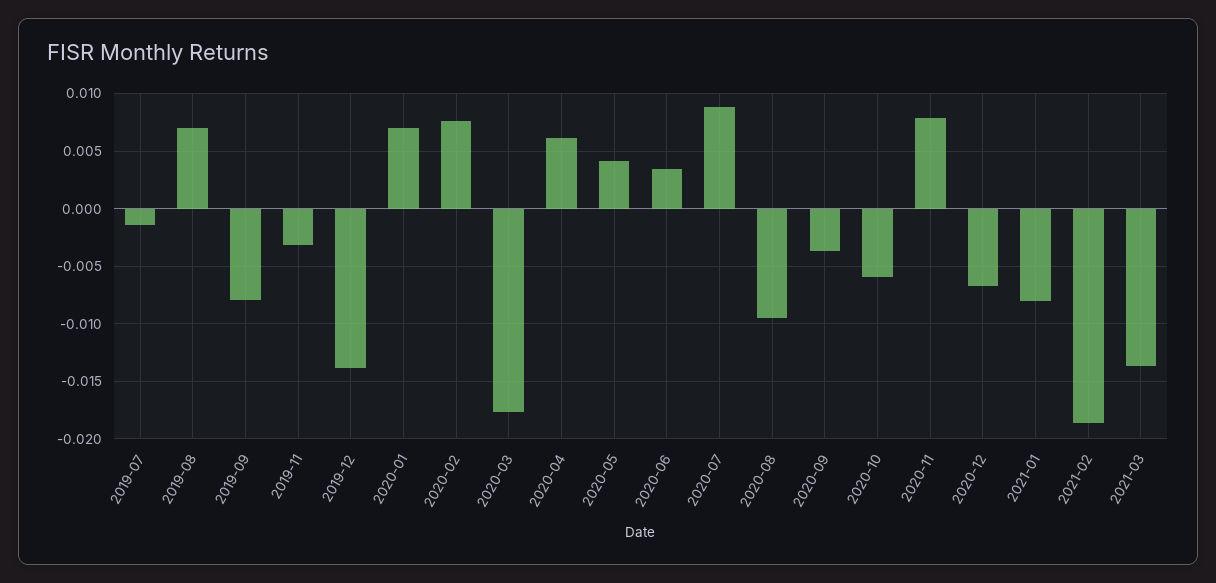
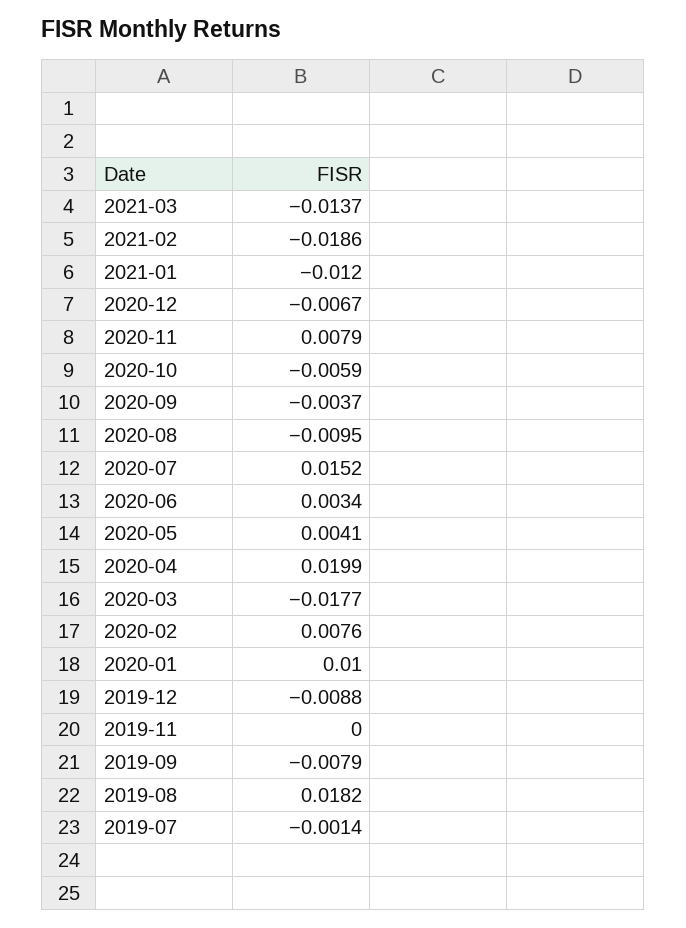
  {
    "2019-07": -0.0014,
-   "2019-08": 0.007,
+   "2019-08": 0.0182,
    "2019-09": -0.0079,
-   "2019-11": -0.003,
+   "2019-11": 0,
-   "2019-12": -0.014,
+   "2019-12": -0.0088,
-   "2020-01": 0.007,
+   "2020-01": 0.01,
    "2020-02": 0.0076,
    "2020-03": -0.0177,
-   "2020-04": 0.006,
+   "2020-04": 0.0199,
    "2020-05": 0.0041,
    "2020-06": 0.0034,
-   "2020-07": 0.009,
+   "2020-07": 0.0152,
    "2020-08": -0.0095,
    "2020-09": -0.0037,
    "2020-10": -0.0059,
    "2020-11": 0.0079,
    "2020-12": -0.0067,
-   "2021-01": -0.008,
+   "2021-01": -0.012,
    "2021-02": -0.0186,
    "2021-03": -0.0137
  }

